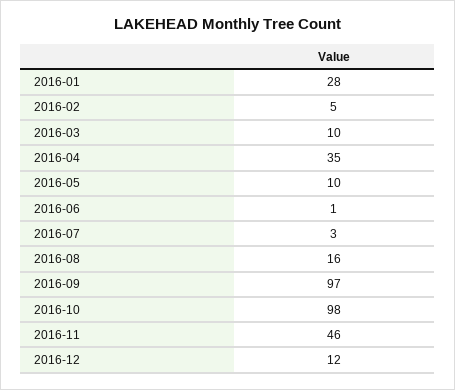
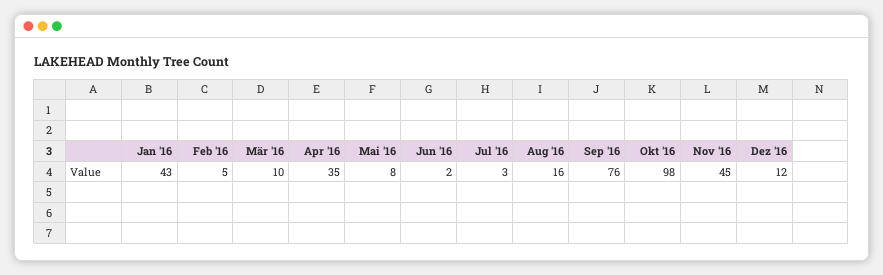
  {
-   "2016-01": 28,
+   "2016-01": 43,
    "2016-02": 5,
    "2016-03": 10,
    "2016-04": 35,
-   "2016-05": 10,
+   "2016-05": 8,
-   "2016-06": 1,
+   "2016-06": 2,
    "2016-07": 3,
    "2016-08": 16,
-   "2016-09": 97,
+   "2016-09": 76,
    "2016-10": 98,
-   "2016-11": 46,
+   "2016-11": 45,
    "2016-12": 12
  }

